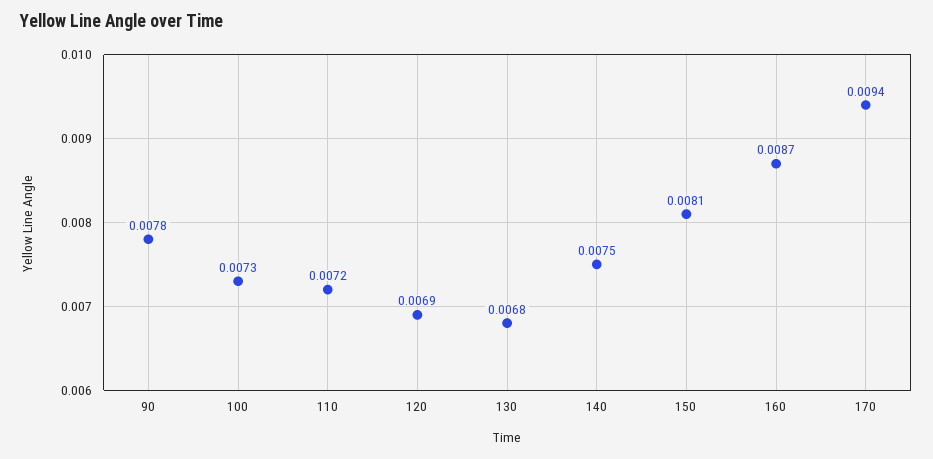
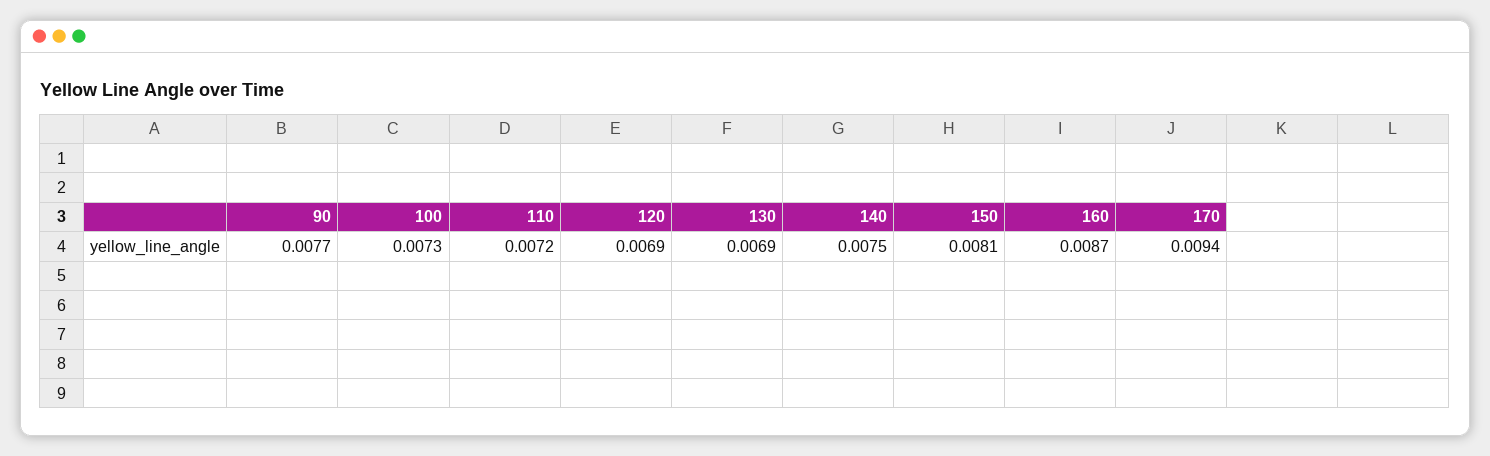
  {
-   "90": 0.0078,
+   "90": 0.0077,
    "100": 0.0073,
    "110": 0.0072,
    "120": 0.0069,
-   "130": 0.0068,
+   "130": 0.0069,
    "140": 0.0075,
    "150": 0.0081,
    "160": 0.0087,
    "170": 0.0094
  }

